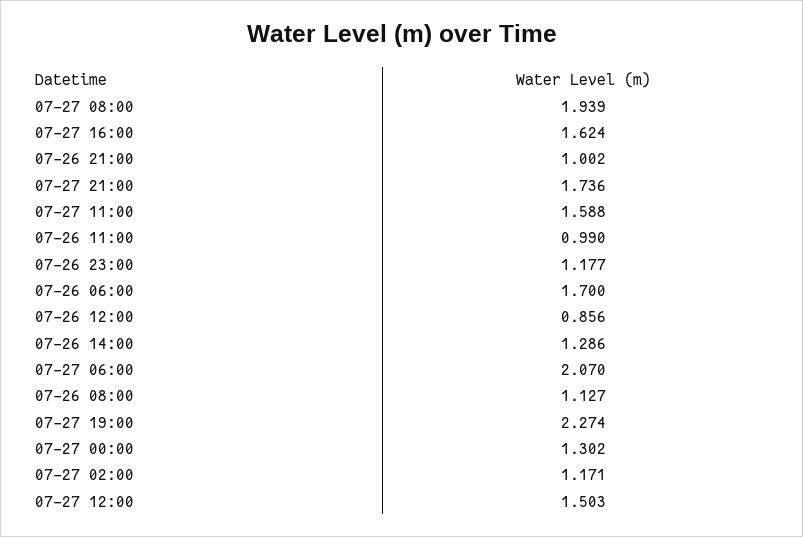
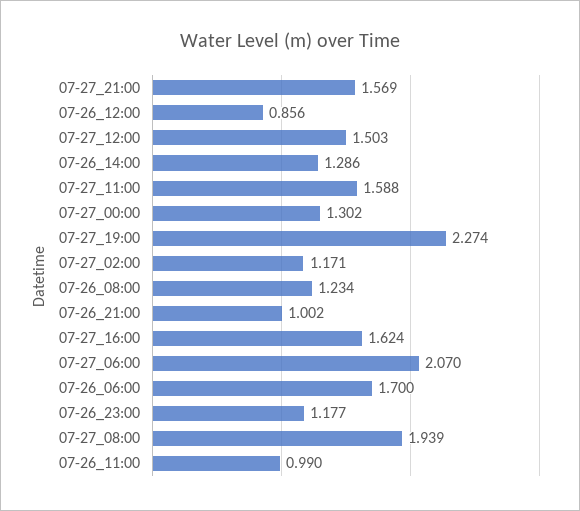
  {
    "07-27 08:00": 1.939,
    "07-27 16:00": 1.624,
    "07-26 21:00": 1.002,
-   "07-27 21:00": 1.736,
+   "07-27 21:00": 1.569,
    "07-27 11:00": 1.588,
    "07-26 11:00": 0.99,
    "07-26 23:00": 1.177,
    "07-26 06:00": 1.7,
    "07-26 12:00": 0.856,
    "07-26 14:00": 1.286,
    "07-27 06:00": 2.07,
-   "07-26 08:00": 1.127,
+   "07-26 08:00": 1.234,
    "07-27 19:00": 2.274,
    "07-27 00:00": 1.302,
    "07-27 02:00": 1.171,
    "07-27 12:00": 1.503
  }

